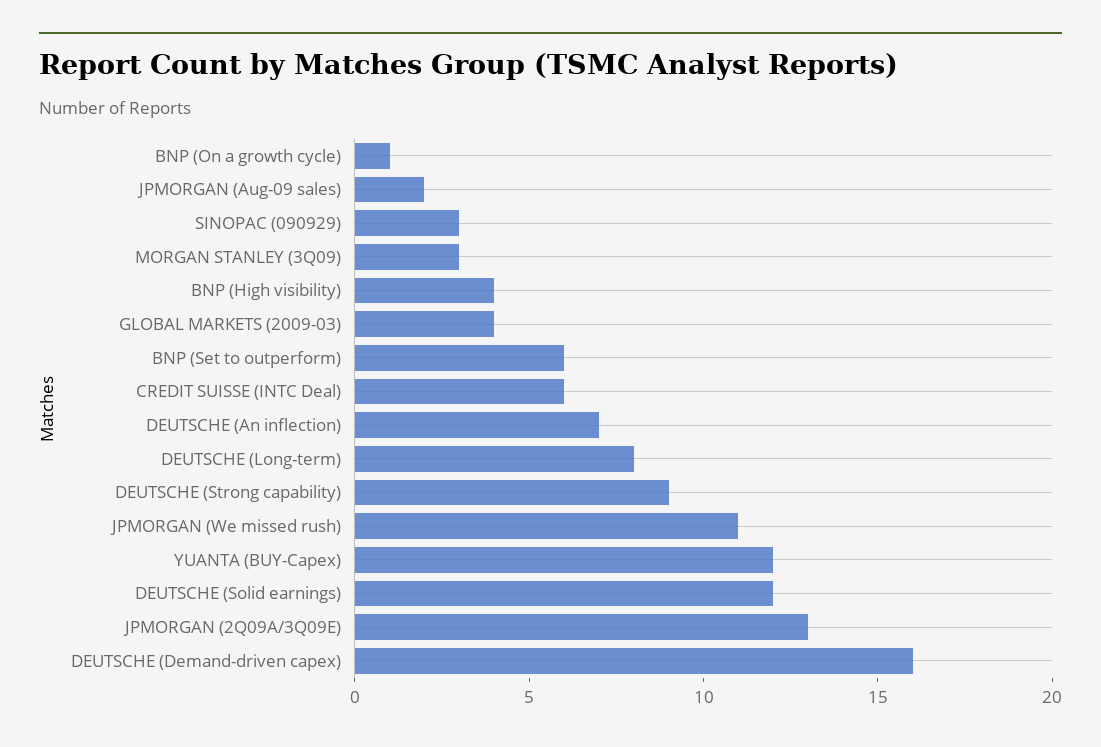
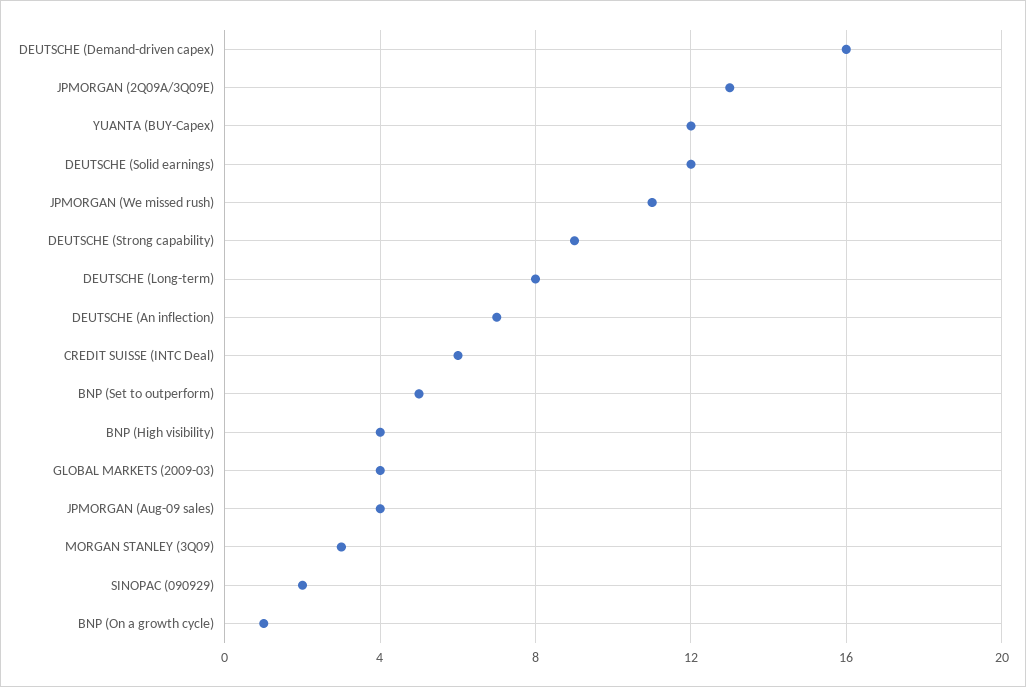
  {
    "BNP (On a growth cycle)": 1,
-   "JPMORGAN (Aug-09 sales)": 2,
+   "JPMORGAN (Aug-09 sales)": 4,
-   "SINOPAC (090929)": 3,
+   "SINOPAC (090929)": 2,
    "MORGAN STANLEY (3Q09)": 3,
    "BNP (High visibility)": 4,
    "GLOBAL MARKETS (2009-03)": 4,
-   "BNP (Set to outperform)": 6,
+   "BNP (Set to outperform)": 5,
    "CREDIT SUISSE (INTC Deal)": 6,
    "DEUTSCHE (An inflection)": 7,
    "DEUTSCHE (Long-term)": 8,
    "DEUTSCHE (Strong capability)": 9,
    "JPMORGAN (We missed rush)": 11,
    "YUANTA (BUY-Capex)": 12,
    "DEUTSCHE (Solid earnings)": 12,
    "JPMORGAN (2Q09A/3Q09E)": 13,
    "DEUTSCHE (Demand-driven capex)": 16
  }

